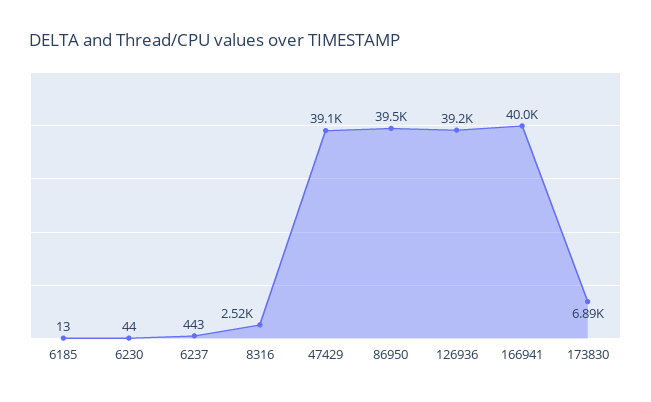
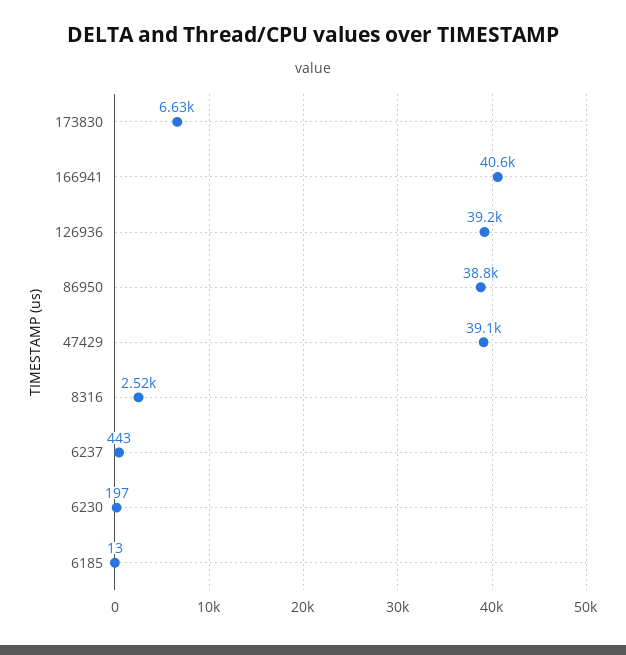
  {
    "6185": 13,
-   "6230": 44,
+   "6230": 197,
    "6237": 443,
    "8316": 2520,
    "47429": 39100,
-   "86950": 39500,
+   "86950": 38800,
    "126936": 39200,
-   "166941": 40000,
+   "166941": 40600,
-   "173830": 6890
+   "173830": 6630
  }

